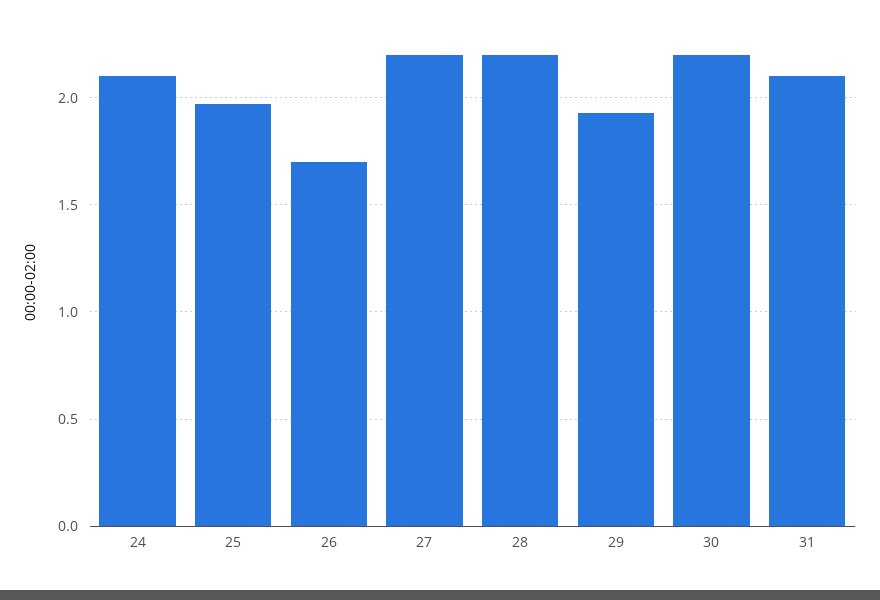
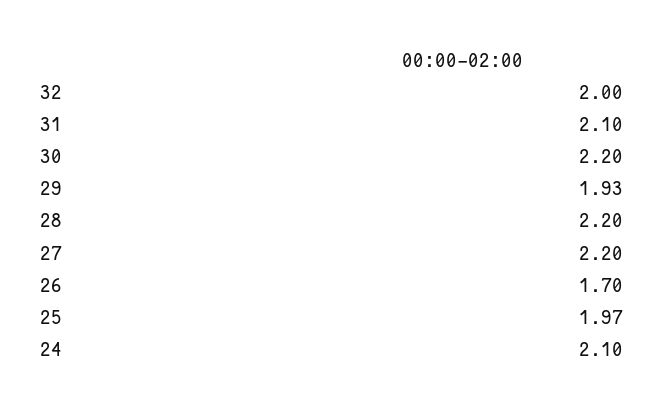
  {
    "24": 2.1,
    "25": 1.97,
    "26": 1.7,
    "27": 2.2,
    "28": 2.2,
    "29": 1.93,
    "30": 2.2,
-   "31": 2.1
+   "31": 2.1,
+   "32": 2
  }

